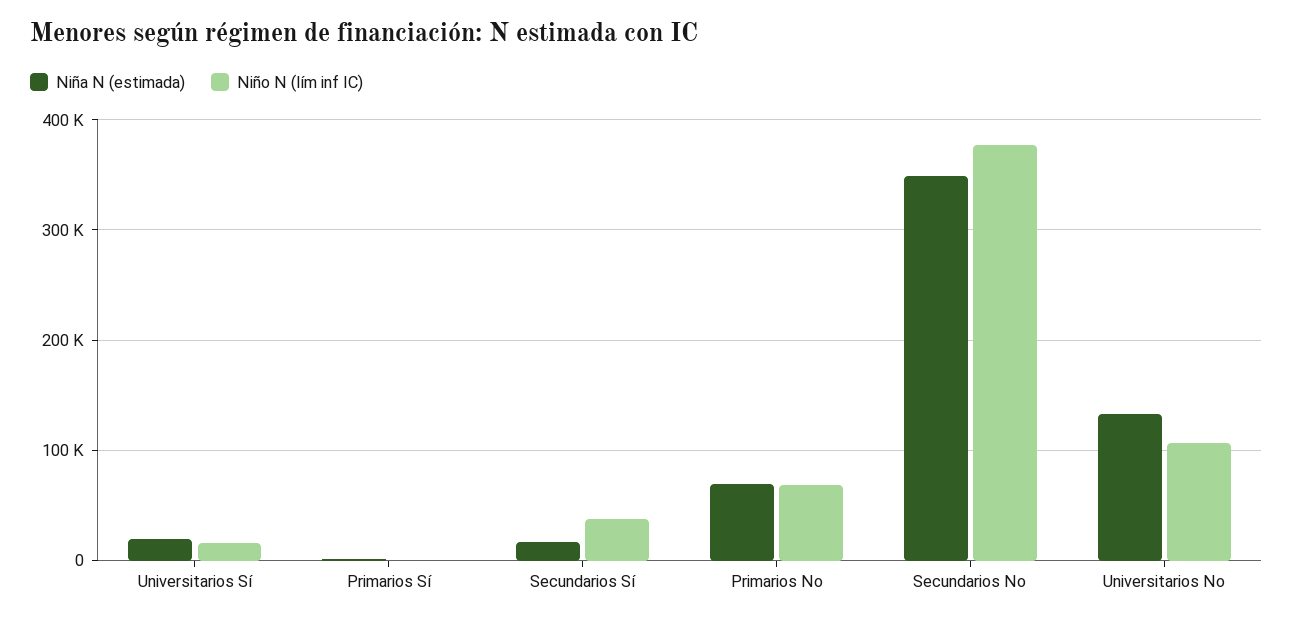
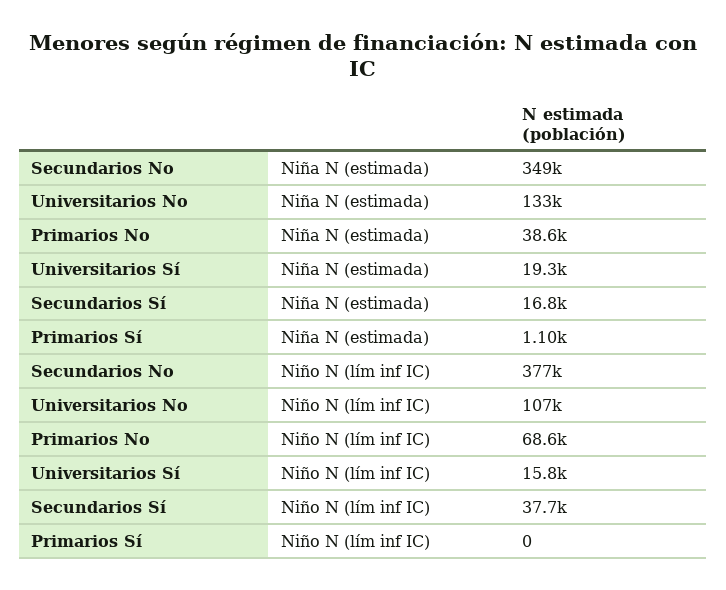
  {
    "Niña N (estimada)": {
      "Universitarios Sí": 19300,
      "Primarios Sí": 1100,
      "Secundarios Sí": 16800,
-     "Primarios No": 70000,
+     "Primarios No": 38600,
      "Secundarios No": 349000,
      "Universitarios No": 133000
    },
    "Niño N (lím inf IC)": {
      "Universitarios Sí": 15800,
      "Primarios Sí": 0,
      "Secundarios Sí": 37700,
      "Primarios No": 68600,
      "Secundarios No": 377000,
      "Universitarios No": 107000
    }
  }

